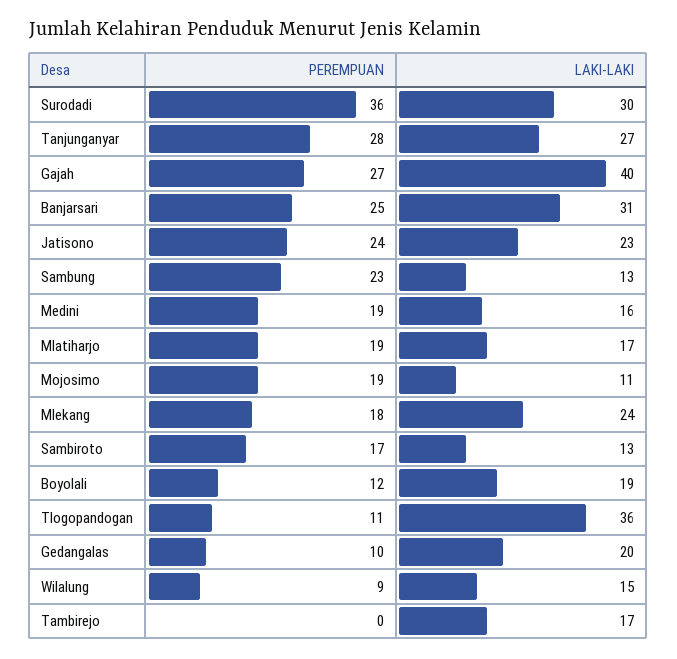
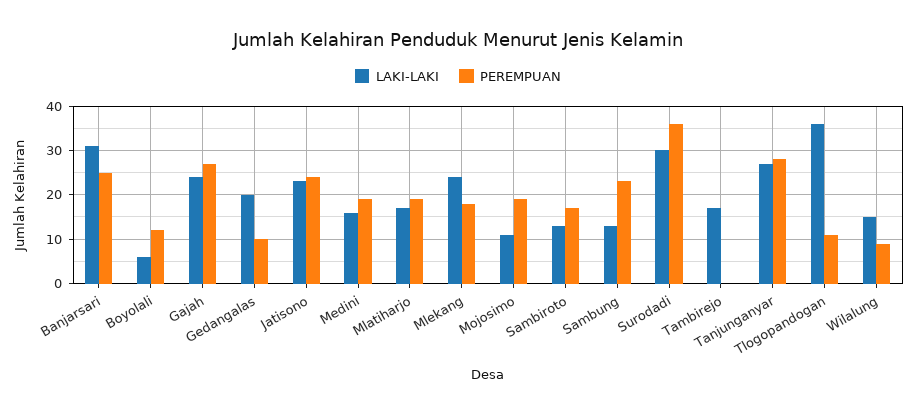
  {
    "PEREMPUAN": {
      "Surodadi": 36,
      "Tanjunganyar": 28,
      "Gajah": 27,
      "Banjarsari": 25,
      "Jatisono": 24,
      "Sambung": 23,
      "Medini": 19,
      "Mlatiharjo": 19,
      "Mojosimo": 19,
      "Mlekang": 18,
      "Sambiroto": 17,
      "Boyolali": 12,
      "Tlogopandogan": 11,
      "Gedangalas": 10,
      "Wilalung": 9,
      "Tambirejo": 0
    },
    "LAKI-LAKI": {
      "Surodadi": 30,
      "Tanjunganyar": 27,
-     "Gajah": 40,
+     "Gajah": 25,
      "Banjarsari": 31,
      "Jatisono": 23,
      "Sambung": 13,
      "Medini": 16,
      "Mlatiharjo": 17,
      "Mojosimo": 11,
      "Mlekang": 24,
      "Sambiroto": 13,
-     "Boyolali": 19,
+     "Boyolali": 5,
      "Tlogopandogan": 36,
      "Gedangalas": 20,
      "Wilalung": 15,
      "Tambirejo": 17
    }
  }

